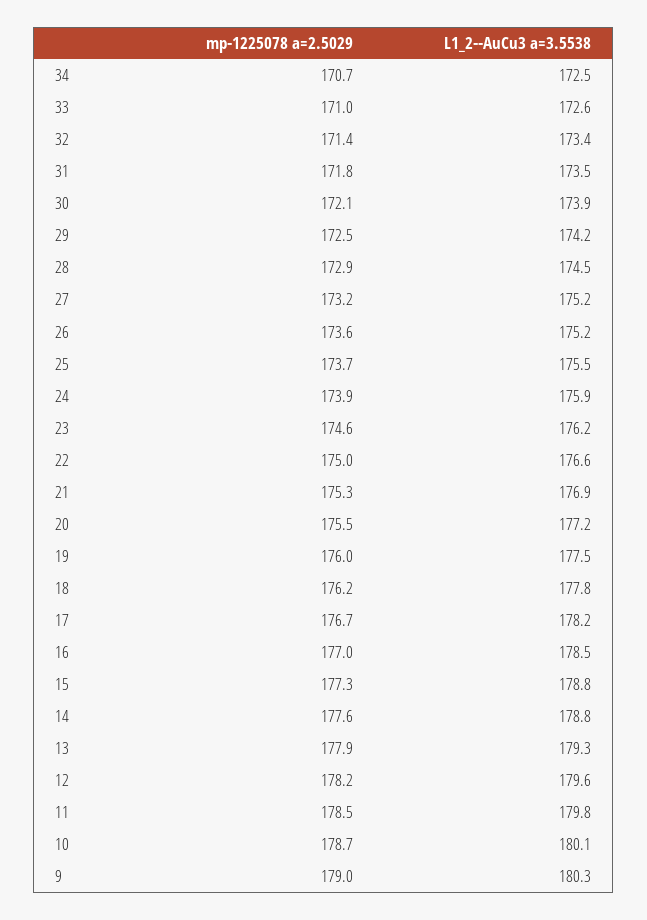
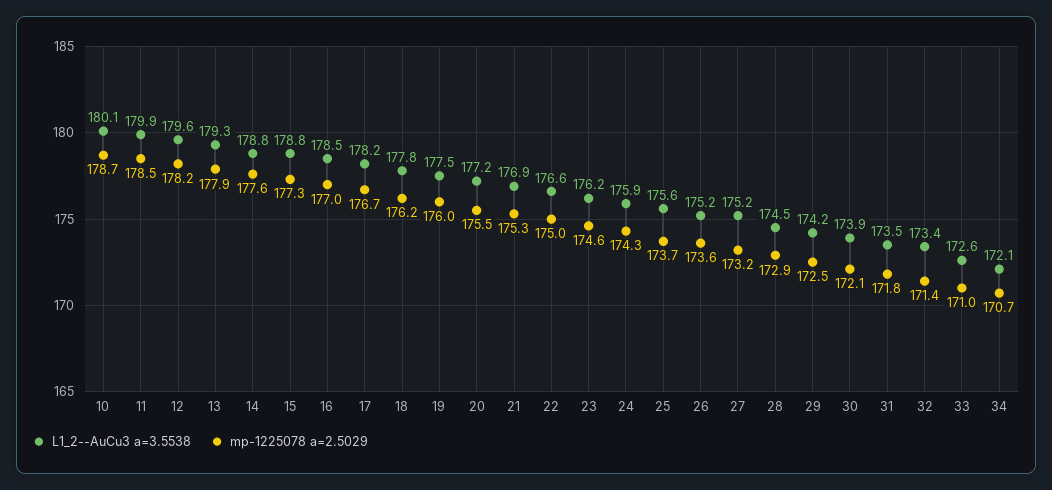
  {
    "mp-1225078 a=2.5029": {
      "34": 170.7,
      "33": 171,
      "32": 171.4,
      "31": 171.8,
      "30": 172.1,
      "29": 172.5,
      "28": 172.9,
      "27": 173.2,
      "26": 173.6,
      "25": 173.7,
-     "24": 173.9,
+     "24": 174.3,
      "23": 174.6,
      "22": 175,
      "21": 175.3,
      "20": 175.5,
      "19": 176,
      "18": 176.2,
      "17": 176.7,
      "16": 177,
      "15": 177.3,
      "14": 177.6,
      "13": 177.9,
      "12": 178.2,
      "11": 178.5,
-     "10": 178.7,
+     "10": 178.7
-     "9": 179
    },
    "L1_2--AuCu3 a=3.5538": {
-     "34": 172.5,
+     "34": 172.1,
      "33": 172.6,
      "32": 173.4,
      "31": 173.5,
      "30": 173.9,
      "29": 174.2,
      "28": 174.5,
      "27": 175.2,
      "26": 175.2,
-     "25": 175.5,
+     "25": 175.6,
      "24": 175.9,
      "23": 176.2,
      "22": 176.6,
      "21": 176.9,
      "20": 177.2,
      "19": 177.5,
      "18": 177.8,
      "17": 178.2,
      "16": 178.5,
      "15": 178.8,
      "14": 178.8,
      "13": 179.3,
      "12": 179.6,
-     "11": 179.8,
+     "11": 179.9,
-     "10": 180.1,
+     "10": 180.1
-     "9": 180.3
    }
  }

